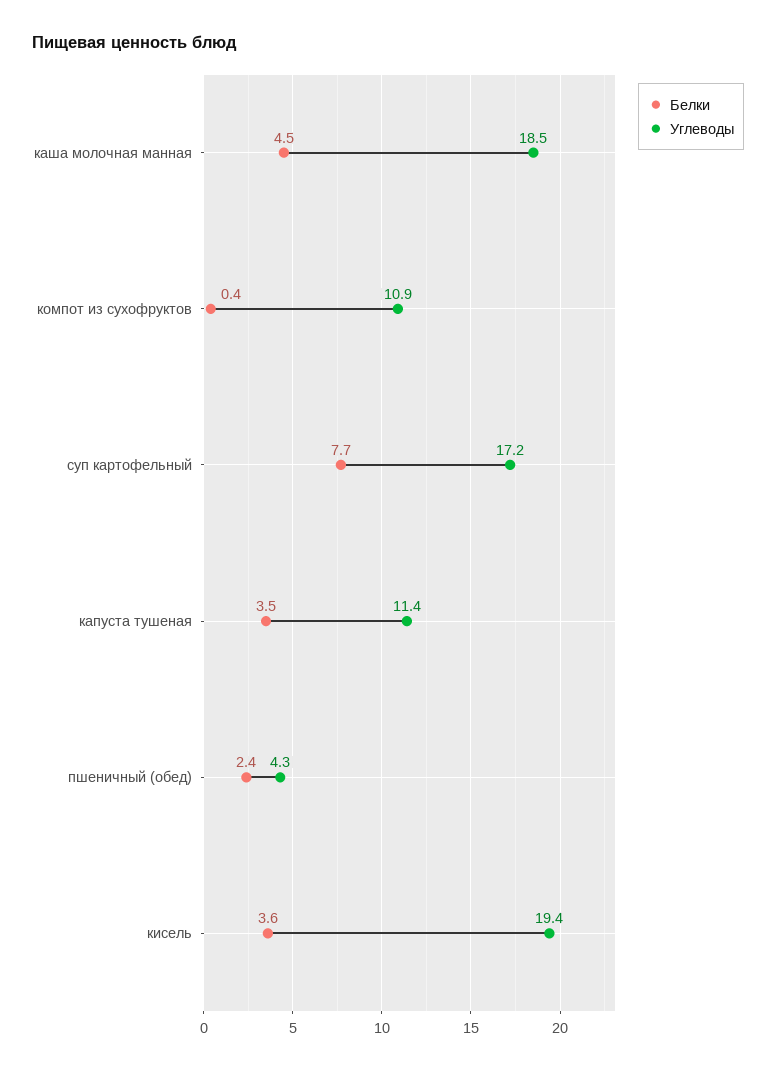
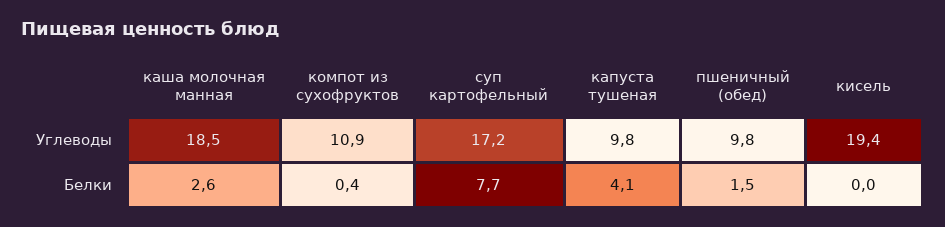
  {
    "Белки": {
-     "каша молочная манная": 4.5,
+     "каша молочная манная": 2.6,
      "компот из сухофруктов": 0.4,
      "суп картофельный": 7.7,
-     "капуста тушеная": 3.5,
+     "капуста тушеная": 4.1,
-     "пшеничный (обед)": 2.4,
+     "пшеничный (обед)": 1.5,
-     "кисель": 3.6
+     "кисель": 0
    },
    "Углеводы": {
      "каша молочная манная": 18.5,
      "компот из сухофруктов": 10.9,
      "суп картофельный": 17.2,
-     "капуста тушеная": 11.4,
+     "капуста тушеная": 9.8,
-     "пшеничный (обед)": 4.3,
+     "пшеничный (обед)": 9.8,
      "кисель": 19.4
    }
  }

